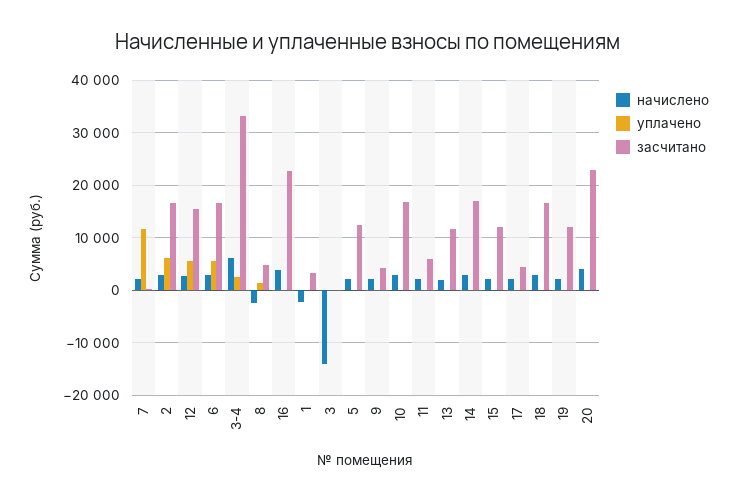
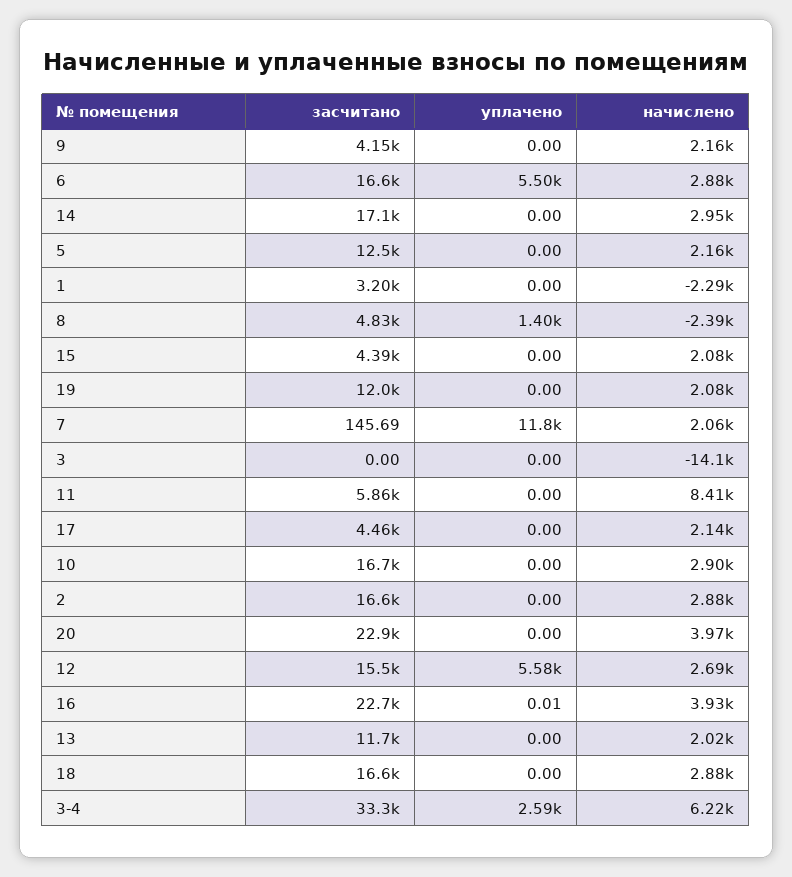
  {
    "начислено": {
      "7": 2060,
      "2": 2880,
      "12": 2690,
      "6": 2880,
      "3-4": 6220,
      "8": -2390,
      "16": 3930,
      "1": -2290,
      "3": -14100,
      "5": 2160,
      "9": 2160,
      "10": 2900,
-     "11": 2000,
+     "11": 8410,
      "13": 2020,
      "14": 2950,
      "15": 2080,
      "17": 2140,
      "18": 2880,
      "19": 2080,
      "20": 3970
    },
    "уплачено": {
      "7": 11800,
-     "2": 6000,
+     "2": 0,
      "12": 5580,
      "6": 5500,
      "3-4": 2590,
      "8": 1400,
      "16": 0.01,
      "1": 0,
      "3": 0,
      "5": 0,
      "9": 0,
      "10": 0,
      "11": 0,
      "13": 0,
      "14": 0,
      "15": 0,
      "17": 0,
      "18": 0,
      "19": 0,
      "20": 0
    },
    "засчитано": {
      "7": 145.69,
      "2": 16600,
      "12": 15500,
      "6": 16600,
      "3-4": 33300,
      "8": 4830,
      "16": 22700,
      "1": 3200,
      "3": 0,
      "5": 12500,
      "9": 4150,
      "10": 16700,
      "11": 5860,
      "13": 11700,
      "14": 17100,
-     "15": 12000,
+     "15": 4390,
      "17": 4460,
      "18": 16600,
      "19": 12000,
      "20": 22900
    }
  }

